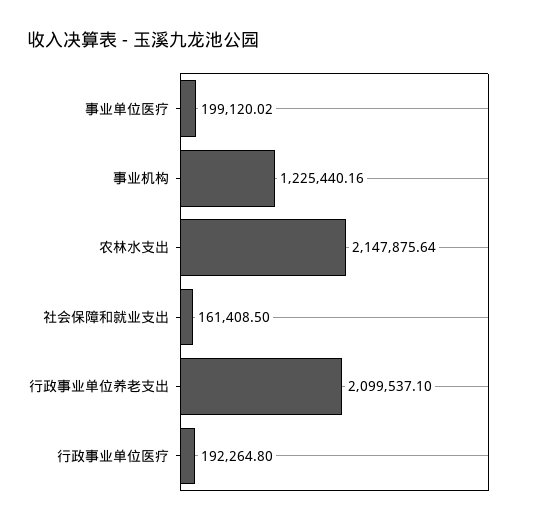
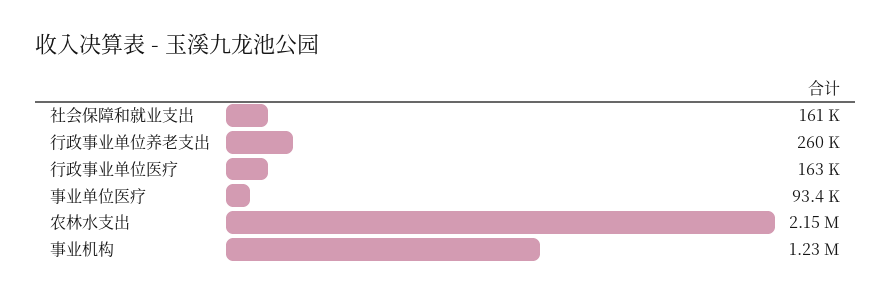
  {
-   "事业单位医疗": 199120.02,
+   "事业单位医疗": 93400,
    "事业机构": 1225440.16,
    "农林水支出": 2147875.64,
    "社会保障和就业支出": 161408.5,
-   "行政事业单位养老支出": 2099537.1,
+   "行政事业单位养老支出": 260000,
-   "行政事业单位医疗": 192264.8
+   "行政事业单位医疗": 163000
  }

